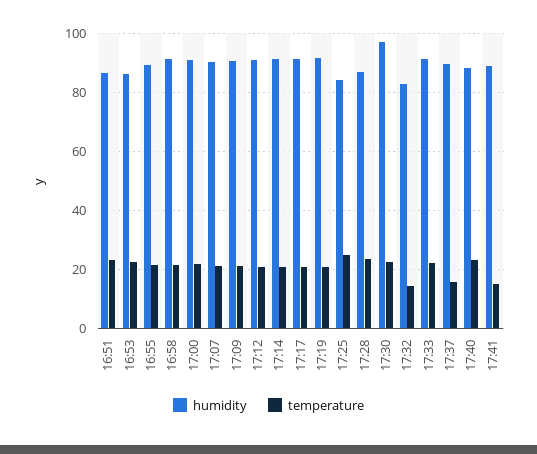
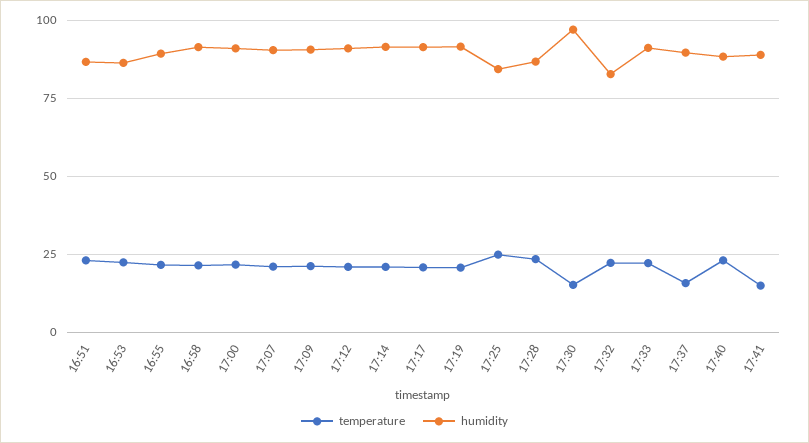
  {
    "humidity": {
      "16:51": 87.5,
      "16:53": 87.5,
      "16:55": 90,
      "16:58": 92.5,
      "17:00": 90,
      "17:07": 90,
      "17:09": 90,
      "17:12": 90,
      "17:14": 92.5,
      "17:17": 92.5,
      "17:19": 92.5,
      "17:25": 85,
      "17:28": 87.5,
      "17:30": 97.5,
      "17:32": 82.5,
      "17:33": 90,
      "17:37": 90,
      "17:40": 87.5,
      "17:41": 90
    },
    "temperature": {
      "16:51": 22.5,
      "16:53": 22.5,
      "16:55": 22.5,
      "16:58": 22.5,
      "17:00": 22.5,
      "17:07": 20,
      "17:09": 20,
      "17:12": 20,
      "17:14": 20,
      "17:17": 20,
      "17:19": 20,
      "17:25": 25,
      "17:28": 22.5,
-     "17:30": 22.5,
+     "17:30": 15,
-     "17:32": 15,
+     "17:32": 22.5,
      "17:33": 22.5,
      "17:37": 15,
      "17:40": 22.5,
      "17:41": 15
    }
  }

